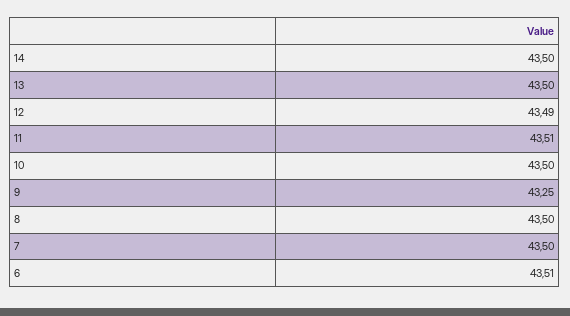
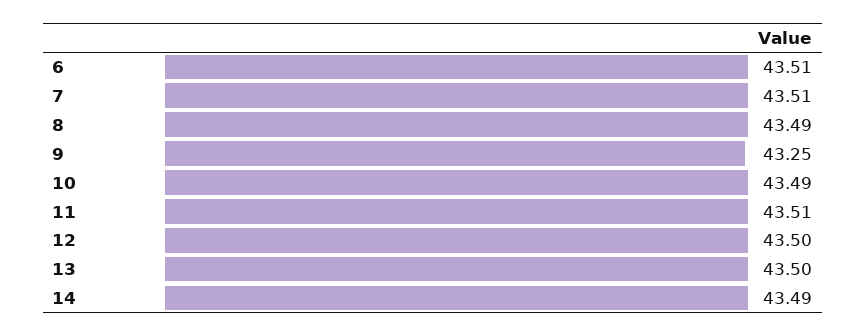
  {
-   "14": 43.5,
+   "14": 43.49,
    "13": 43.5,
-   "12": 43.49,
+   "12": 43.5,
    "11": 43.51,
-   "10": 43.5,
+   "10": 43.49,
    "9": 43.25,
-   "8": 43.5,
+   "8": 43.49,
-   "7": 43.5,
+   "7": 43.51,
    "6": 43.51
  }

